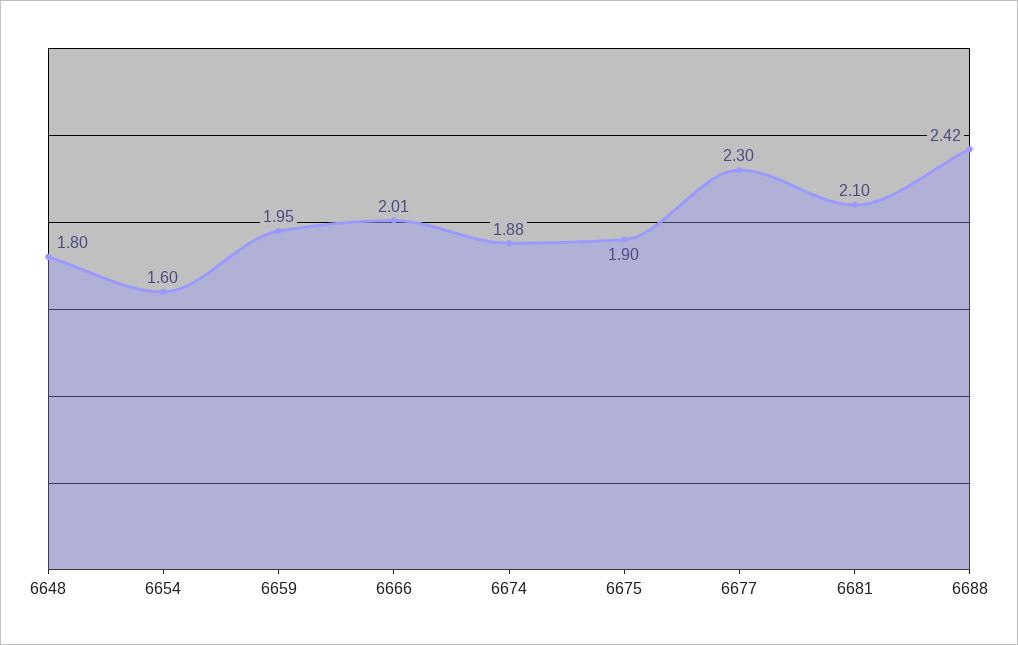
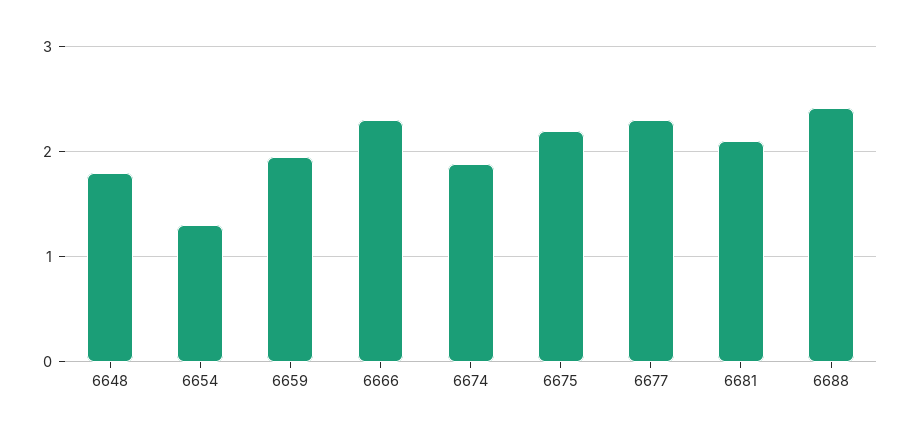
  {
    "6648": 1.8,
-   "6654": 1.6,
+   "6654": 1.3,
    "6659": 1.95,
-   "6666": 2.01,
+   "6666": 2.3,
    "6674": 1.88,
-   "6675": 1.9,
+   "6675": 2.2,
    "6677": 2.3,
    "6681": 2.1,
    "6688": 2.42
  }

